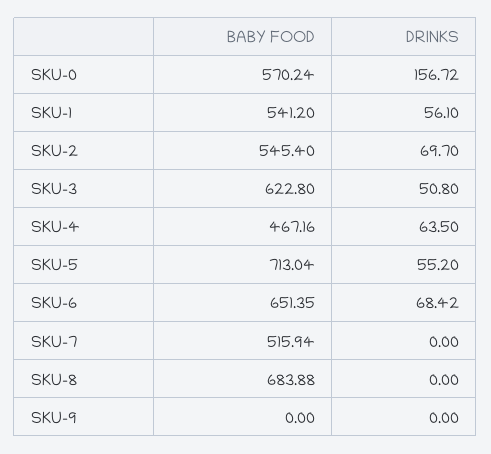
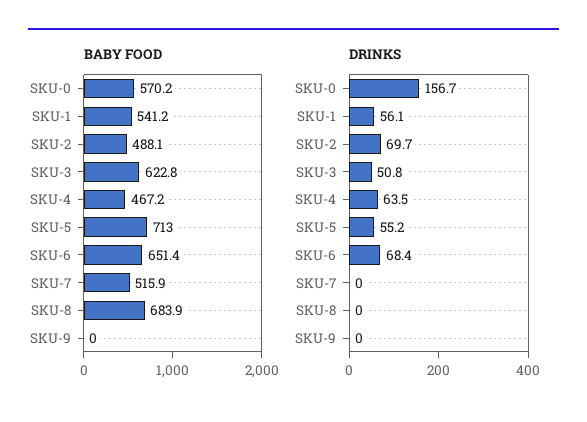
  {
    "BABY FOOD": {
      "SKU-0": 570.24,
      "SKU-1": 541.2,
-     "SKU-2": 545.4,
+     "SKU-2": 488.1,
      "SKU-3": 622.8,
      "SKU-4": 467.16,
      "SKU-5": 713.04,
      "SKU-6": 651.35,
      "SKU-7": 515.94,
      "SKU-8": 683.88,
      "SKU-9": 0
    },
    "DRINKS": {
      "SKU-0": 156.72,
      "SKU-1": 56.1,
      "SKU-2": 69.7,
      "SKU-3": 50.8,
      "SKU-4": 63.5,
      "SKU-5": 55.2,
      "SKU-6": 68.42,
      "SKU-7": 0,
      "SKU-8": 0,
      "SKU-9": 0
    }
  }

